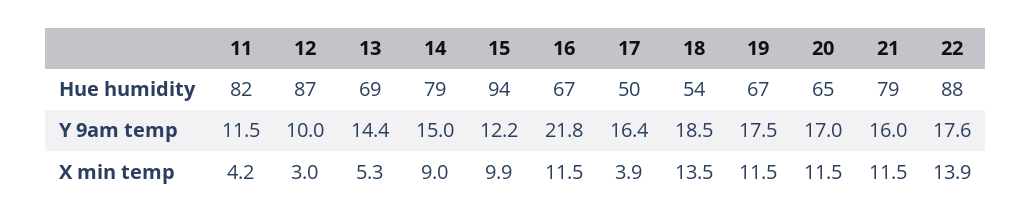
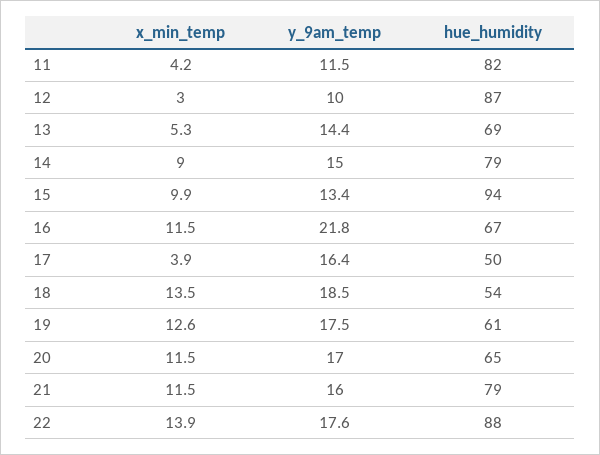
  {
    "11": {
      "Hue humidity": 82,
      "Y 9am temp": 11.5,
      "X min temp": 4.2
    },
    "12": {
      "Hue humidity": 87,
      "Y 9am temp": 10,
      "X min temp": 3
    },
    "13": {
      "Hue humidity": 69,
      "Y 9am temp": 14.4,
      "X min temp": 5.3
    },
    "14": {
      "Hue humidity": 79,
      "Y 9am temp": 15,
      "X min temp": 9
    },
    "15": {
      "Hue humidity": 94,
-     "Y 9am temp": 12.2,
+     "Y 9am temp": 13.4,
      "X min temp": 9.9
    },
    "16": {
      "Hue humidity": 67,
      "Y 9am temp": 21.8,
      "X min temp": 11.5
    },
    "17": {
      "Hue humidity": 50,
      "Y 9am temp": 16.4,
      "X min temp": 3.9
    },
    "18": {
      "Hue humidity": 54,
      "Y 9am temp": 18.5,
      "X min temp": 13.5
    },
    "19": {
-     "Hue humidity": 67,
+     "Hue humidity": 61,
      "Y 9am temp": 17.5,
-     "X min temp": 11.5
+     "X min temp": 12.6
    },
    "20": {
      "Hue humidity": 65,
      "Y 9am temp": 17,
      "X min temp": 11.5
    },
    "21": {
      "Hue humidity": 79,
      "Y 9am temp": 16,
      "X min temp": 11.5
    },
    "22": {
      "Hue humidity": 88,
      "Y 9am temp": 17.6,
      "X min temp": 13.9
    }
  }

